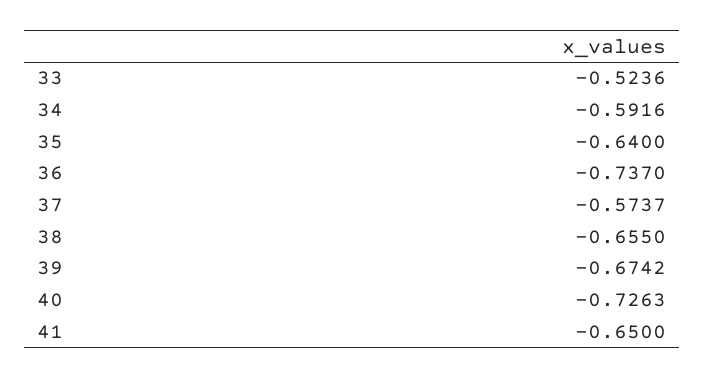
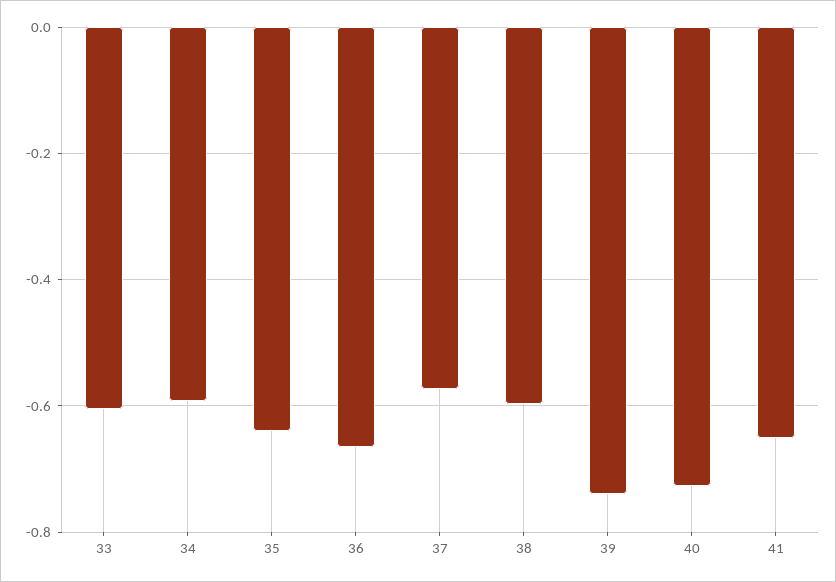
  {
-   "33": -0.5236,
+   "33": -0.6,
    "34": -0.5916,
    "35": -0.64,
-   "36": -0.737,
+   "36": -0.66,
    "37": -0.5737,
-   "38": -0.655,
+   "38": -0.6,
-   "39": -0.6742,
+   "39": -0.74,
    "40": -0.7263,
    "41": -0.65
  }

